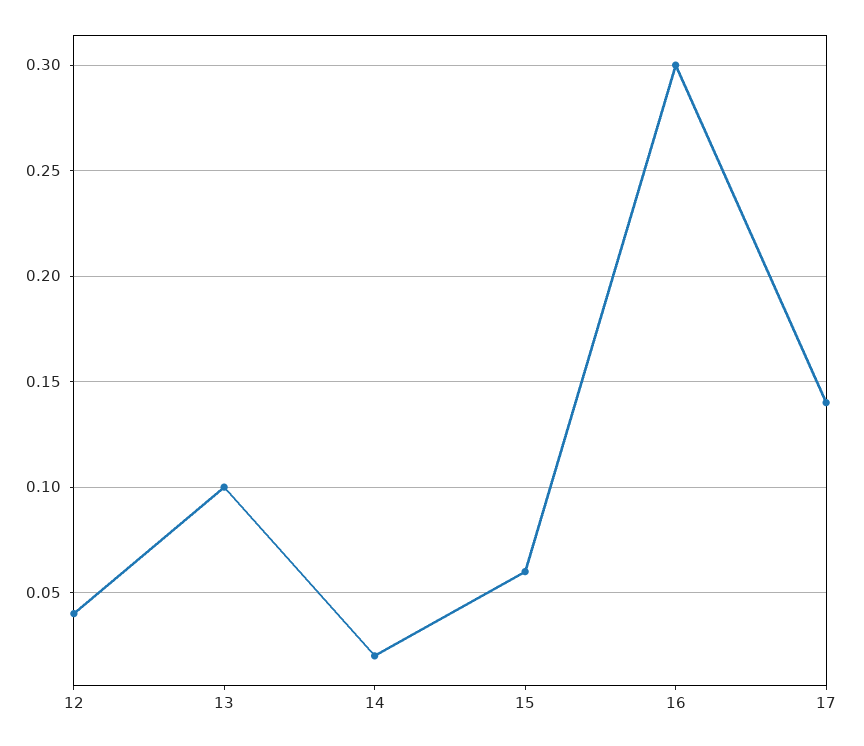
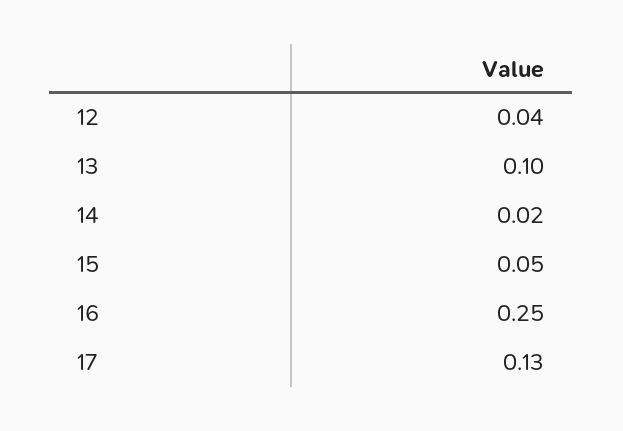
  {
    "12": 0.04,
    "13": 0.1,
    "14": 0.02,
-   "15": 0.06,
+   "15": 0.05,
-   "16": 0.3,
+   "16": 0.25,
-   "17": 0.14
+   "17": 0.13
  }

